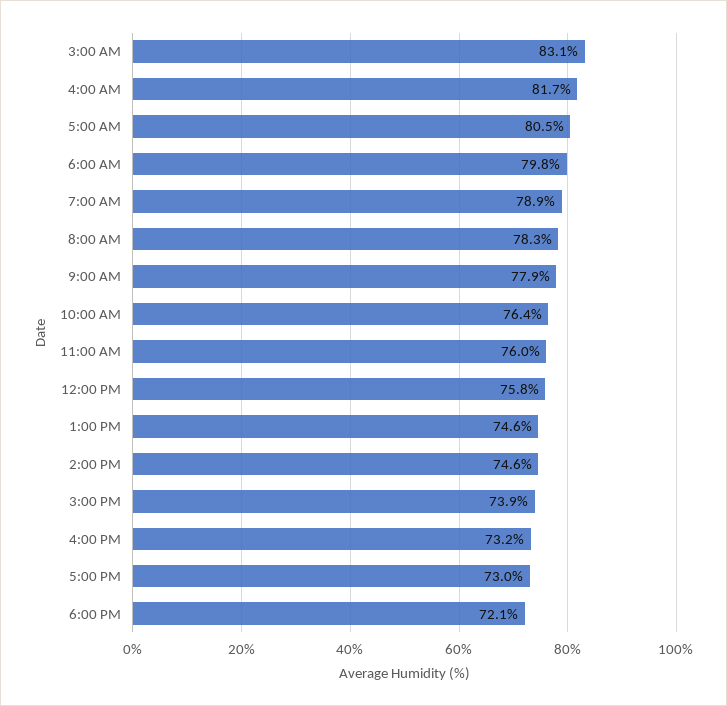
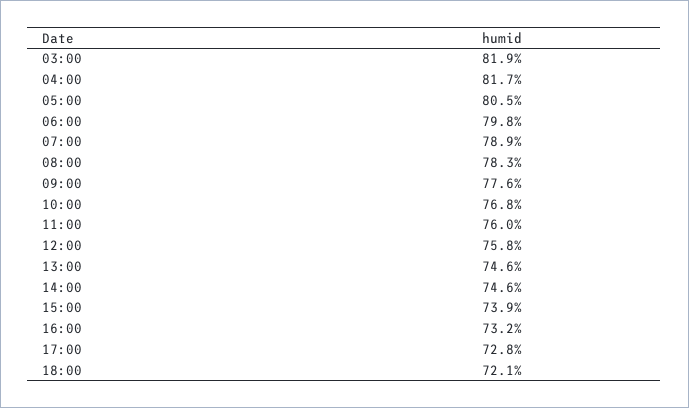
  {
-   "3:00 AM": 83.1,
+   "3:00 AM": 81.9,
    "4:00 AM": 81.7,
    "5:00 AM": 80.5,
    "6:00 AM": 79.8,
    "7:00 AM": 78.9,
    "8:00 AM": 78.3,
-   "9:00 AM": 77.9,
+   "9:00 AM": 77.6,
-   "10:00 AM": 76.4,
+   "10:00 AM": 76.8,
    "11:00 AM": 76,
    "12:00 PM": 75.8,
    "1:00 PM": 74.6,
    "2:00 PM": 74.6,
    "3:00 PM": 73.9,
    "4:00 PM": 73.2,
-   "5:00 PM": 73,
+   "5:00 PM": 72.8,
    "6:00 PM": 72.1
  }

